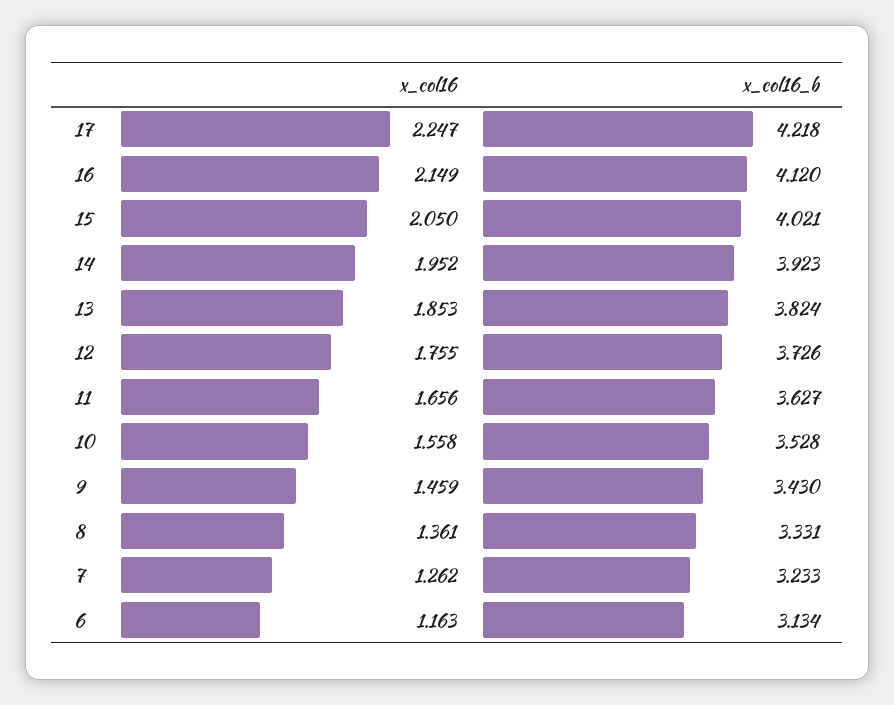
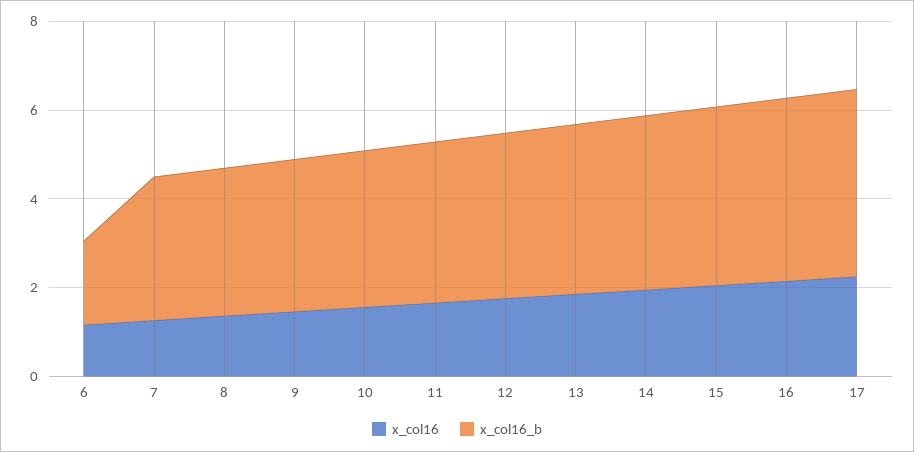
  {
    "x_col16": {
      "17": 2.247,
      "16": 2.149,
      "15": 2.05,
      "14": 1.952,
      "13": 1.853,
      "12": 1.755,
      "11": 1.656,
      "10": 1.558,
      "9": 1.459,
      "8": 1.361,
      "7": 1.262,
      "6": 1.163
    },
    "x_col16_b": {
      "17": 4.218,
      "16": 4.12,
      "15": 4.021,
      "14": 3.923,
      "13": 3.824,
      "12": 3.726,
      "11": 3.627,
      "10": 3.528,
      "9": 3.43,
      "8": 3.331,
      "7": 3.233,
-     "6": 3.134
+     "6": 2
    }
  }

